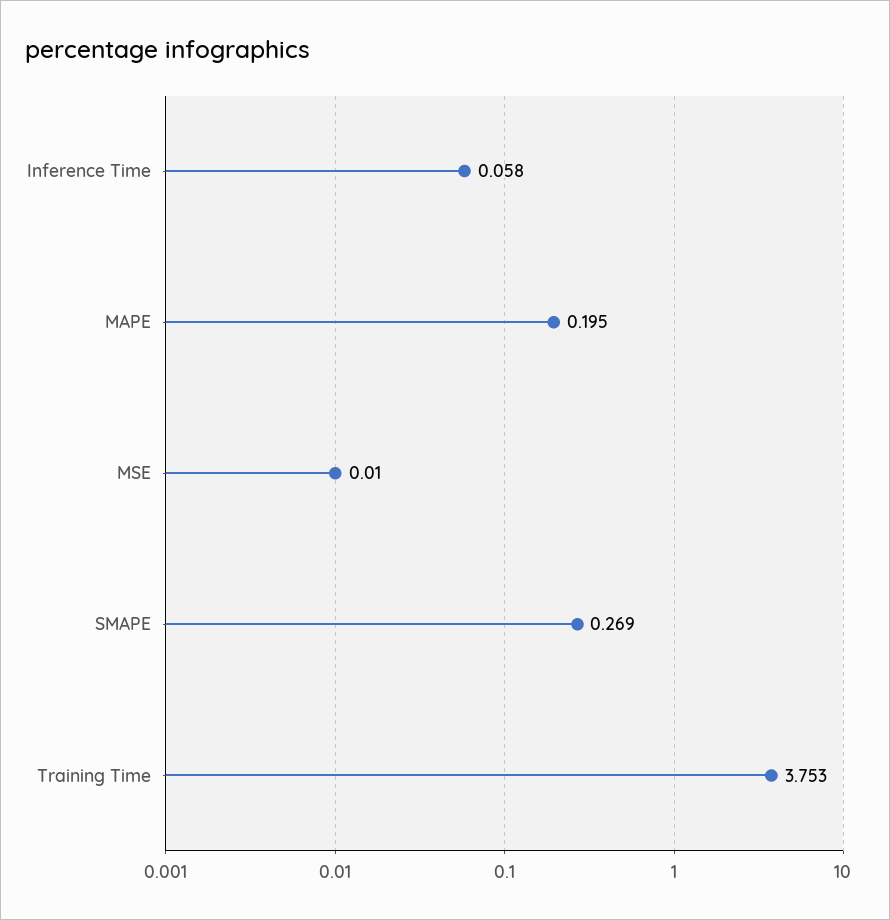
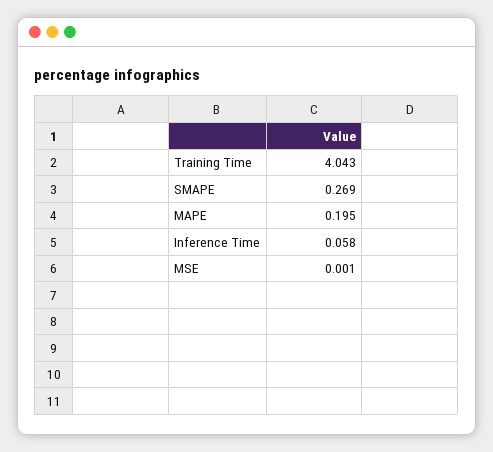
  {
    "Inference Time": 0.058,
    "MAPE": 0.195,
-   "MSE": 0.01,
+   "MSE": 0.001,
    "SMAPE": 0.269,
-   "Training Time": 3.753
+   "Training Time": 4.043
  }

